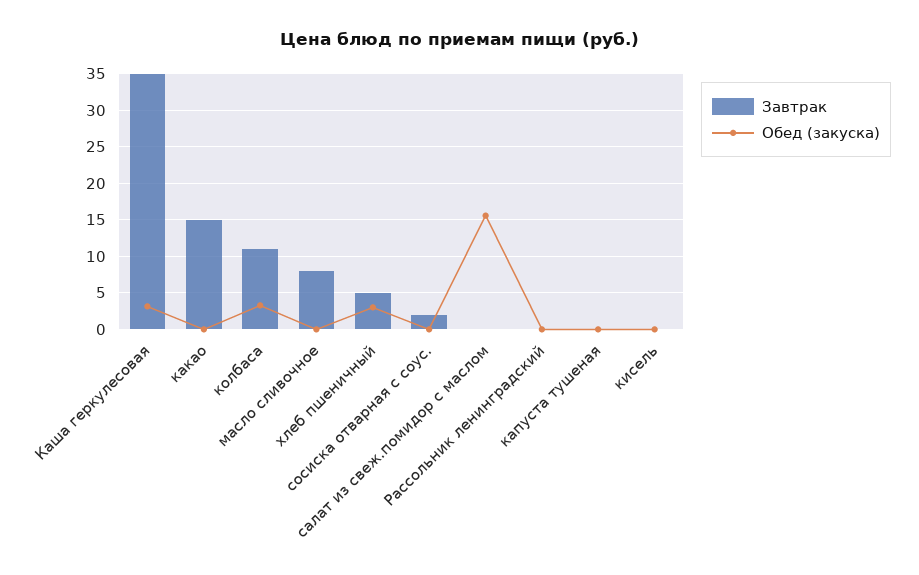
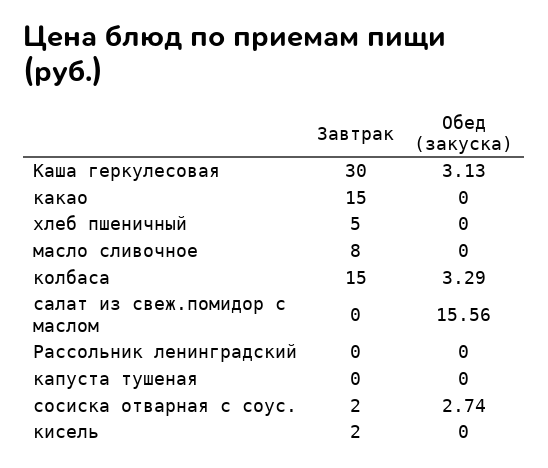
  {
    "Завтрак": {
-     "Каша геркулесовая": 35,
+     "Каша геркулесовая": 30,
      "какао": 15,
-     "колбаса": 11,
+     "колбаса": 15,
      "масло сливочное": 8,
      "хлеб пшеничный": 5,
      "сосиска отварная с соус.": 2,
      "салат из свеж.помидор с маслом": 0,
      "Рассольник ленинградский": 0,
      "капуста тушеная": 0,
-     "кисель": 0
+     "кисель": 2
    },
    "Обед (закуска)": {
      "Каша геркулесовая": 3.13,
      "какао": 0,
      "колбаса": 3.29,
      "масло сливочное": 0,
-     "хлеб пшеничный": 3,
+     "хлеб пшеничный": 0,
-     "сосиска отварная с соус.": 0,
+     "сосиска отварная с соус.": 2.74,
      "салат из свеж.помидор с маслом": 15.56,
      "Рассольник ленинградский": 0,
      "капуста тушеная": 0,
      "кисель": 0
    }
  }

